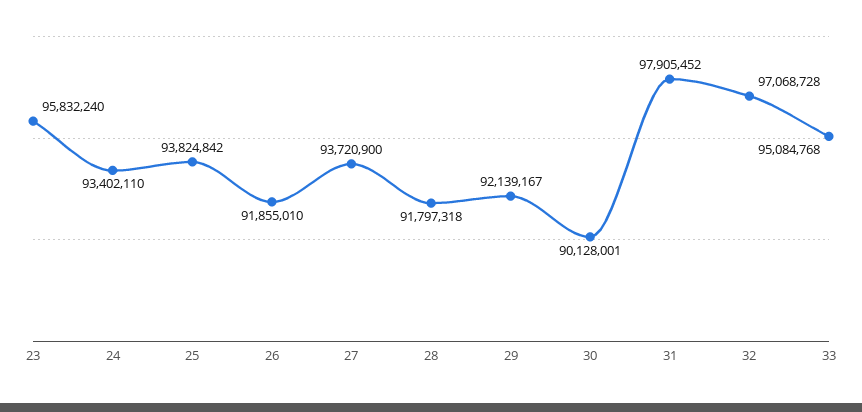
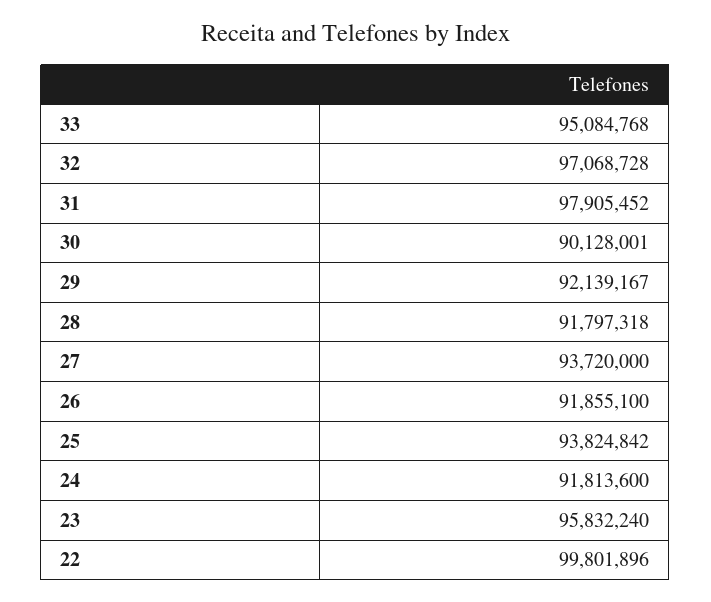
  {
    "23": 95832240,
-   "24": 93402110,
+   "24": 91813600,
    "25": 93824842,
-   "26": 91855010,
+   "26": 91855100,
-   "27": 93720900,
+   "27": 93720000,
    "28": 91797318,
    "29": 92139167,
    "30": 90128001,
    "31": 97905452,
    "32": 97068728,
-   "33": 95084768
+   "33": 95084768,
+   "22": 99801896
  }

